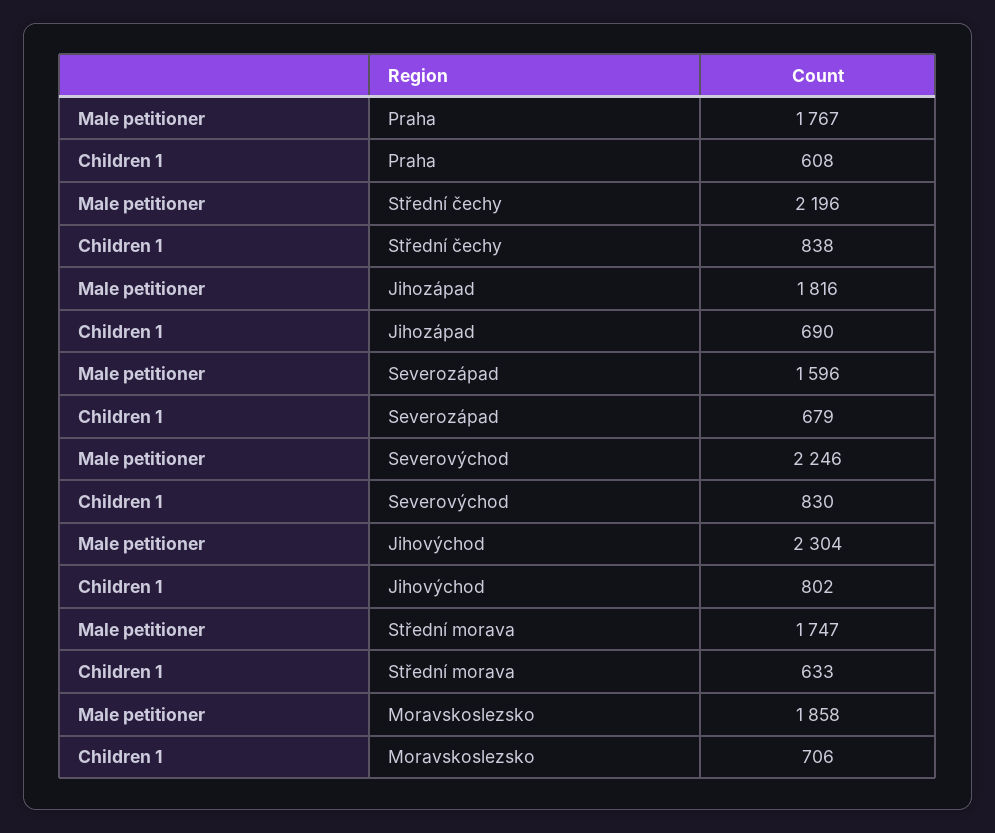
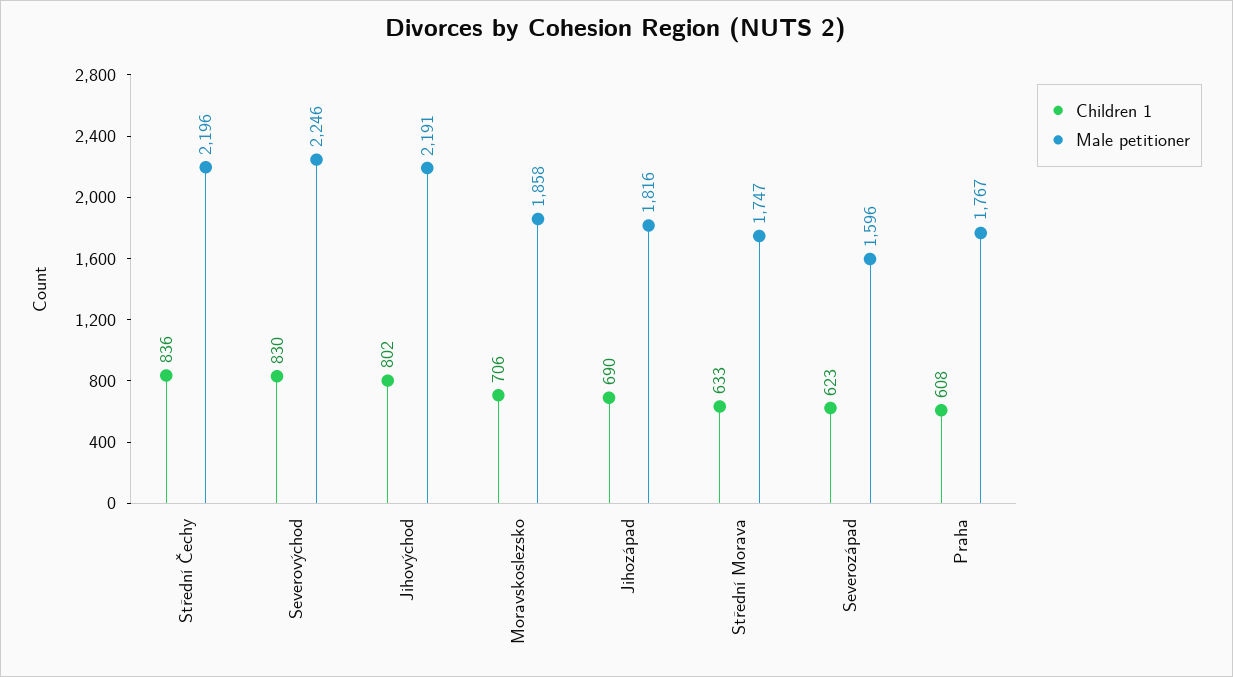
  {
    "Male petitioner": {
      "Praha": 1767,
      "Střední čechy": 2196,
      "Jihozápad": 1816,
      "Severozápad": 1596,
      "Severovýchod": 2246,
-     "Jihovýchod": 2304,
+     "Jihovýchod": 2191,
      "Střední morava": 1747,
      "Moravskoslezsko": 1858
    },
    "Children 1": {
      "Praha": 608,
-     "Střední čechy": 838,
+     "Střední čechy": 836,
      "Jihozápad": 690,
-     "Severozápad": 679,
+     "Severozápad": 623,
      "Severovýchod": 830,
      "Jihovýchod": 802,
      "Střední morava": 633,
      "Moravskoslezsko": 706
    }
  }

